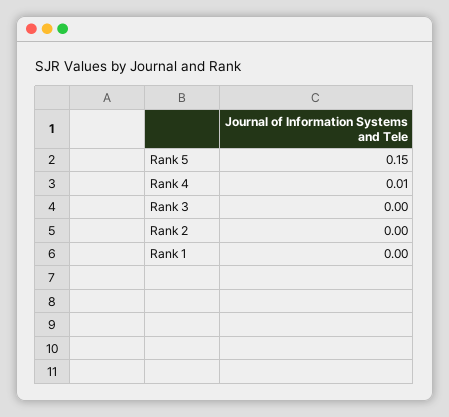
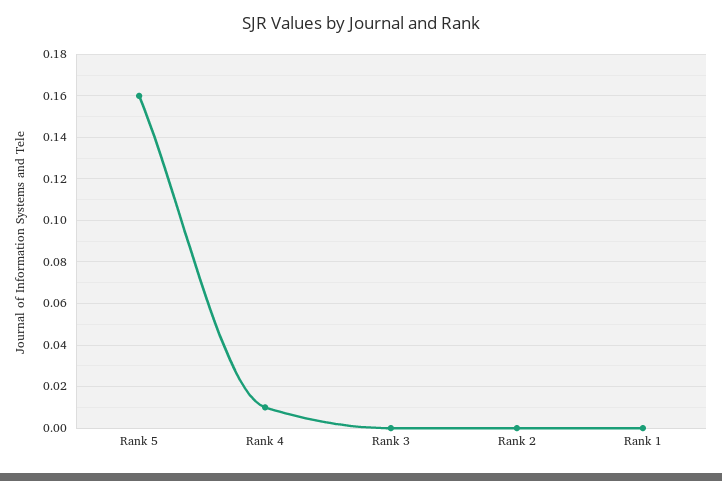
  {
-   "Rank 5": 0.15,
+   "Rank 5": 0.16,
    "Rank 4": 0.01,
    "Rank 3": 0,
    "Rank 2": 0,
    "Rank 1": 0
  }

